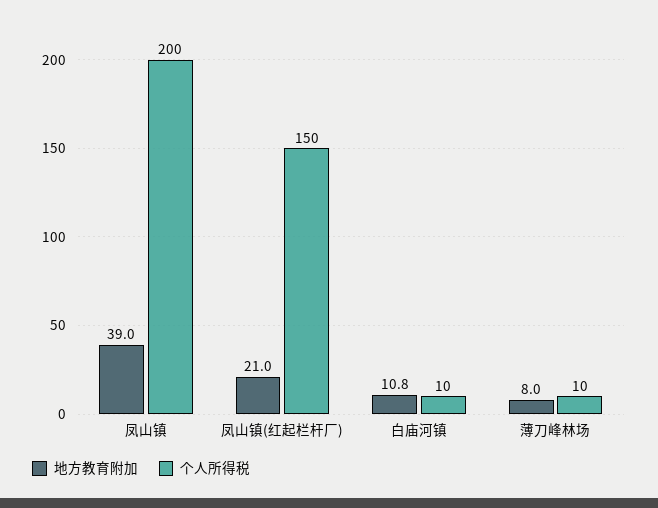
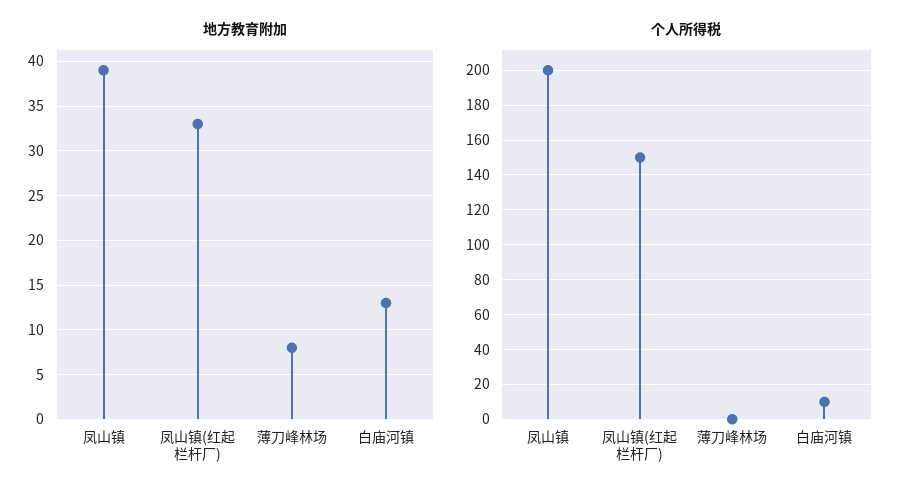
  {
    "地方教育附加": {
      "凤山镇": 39,
-     "凤山镇(红起栏杆厂)": 21,
+     "凤山镇(红起栏杆厂)": 33,
-     "白庙河镇": 10.8,
+     "白庙河镇": 13,
      "薄刀峰林场": 8
    },
    "个人所得税": {
      "凤山镇": 200,
      "凤山镇(红起栏杆厂)": 150,
      "白庙河镇": 10,
-     "薄刀峰林场": 10
+     "薄刀峰林场": 0
    }
  }

